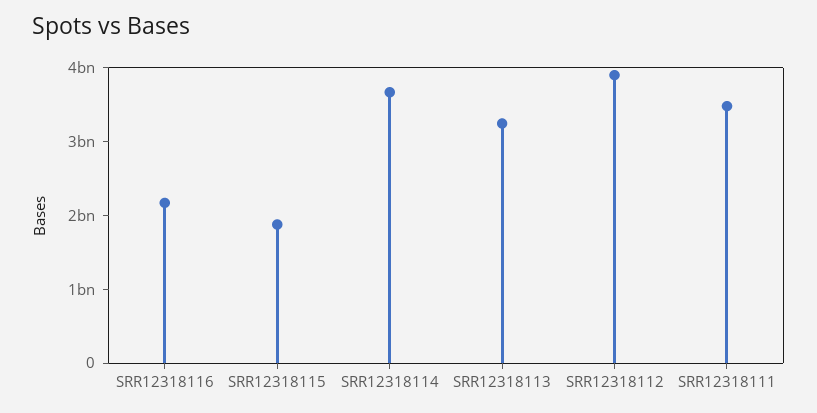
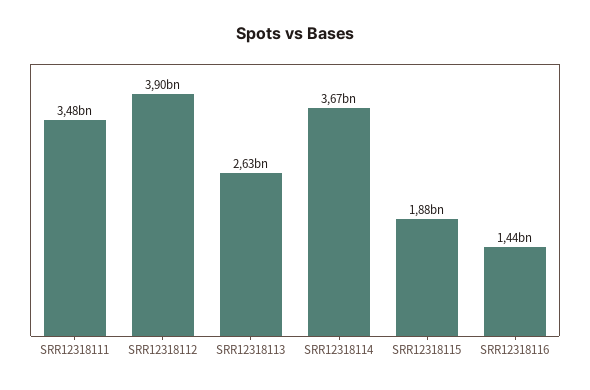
  {
-   "SRR12318116": 2200000000,
+   "SRR12318116": 1440000000,
    "SRR12318115": 1880000000,
    "SRR12318114": 3670000000,
-   "SRR12318113": 3200000000,
+   "SRR12318113": 2630000000,
    "SRR12318112": 3900000000,
    "SRR12318111": 3480000000
  }

